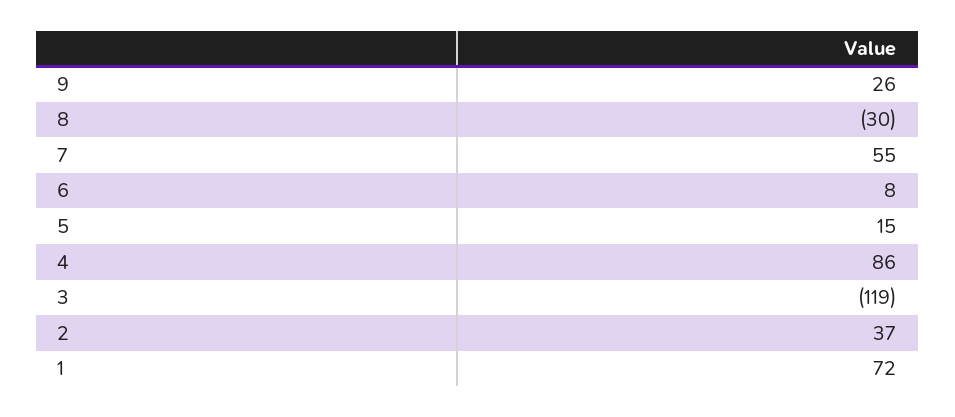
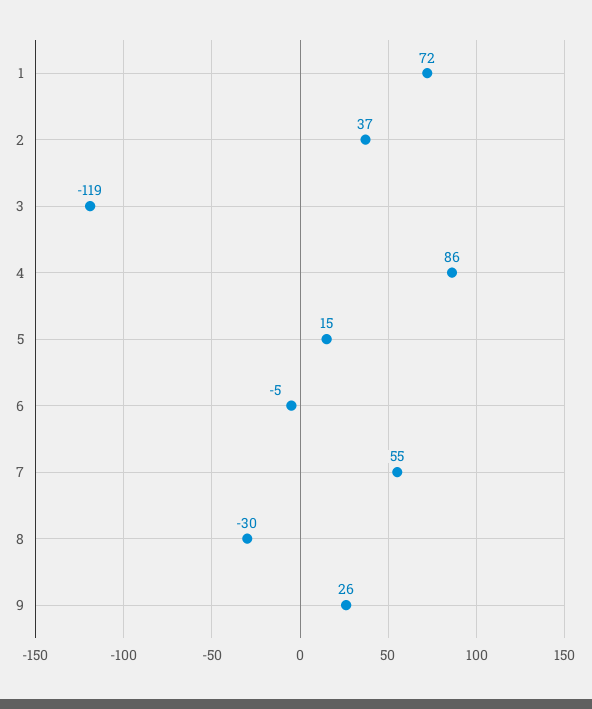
  {
    "9": 26,
    "8": -30,
    "7": 55,
-   "6": 8,
+   "6": -5,
    "5": 15,
    "4": 86,
    "3": -119,
    "2": 37,
    "1": 72
  }

